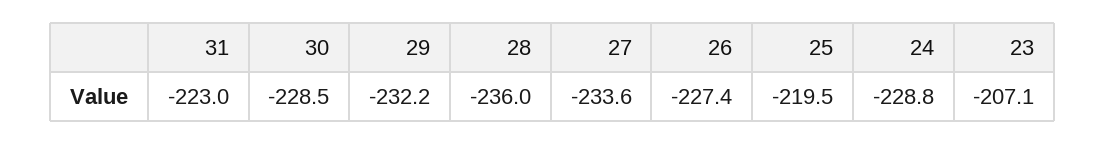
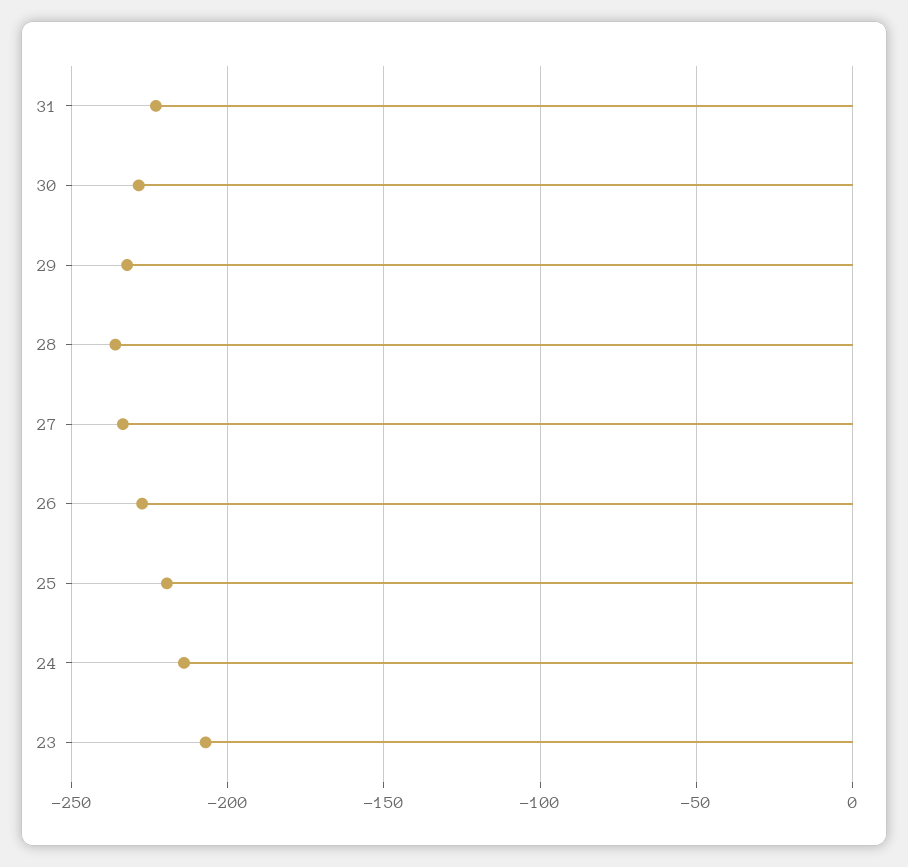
  {
    "31": -223,
    "30": -228.5,
    "29": -232.2,
    "28": -236,
    "27": -233.6,
    "26": -227.4,
    "25": -219.5,
-   "24": -228.8,
+   "24": -215,
    "23": -207.1
  }

